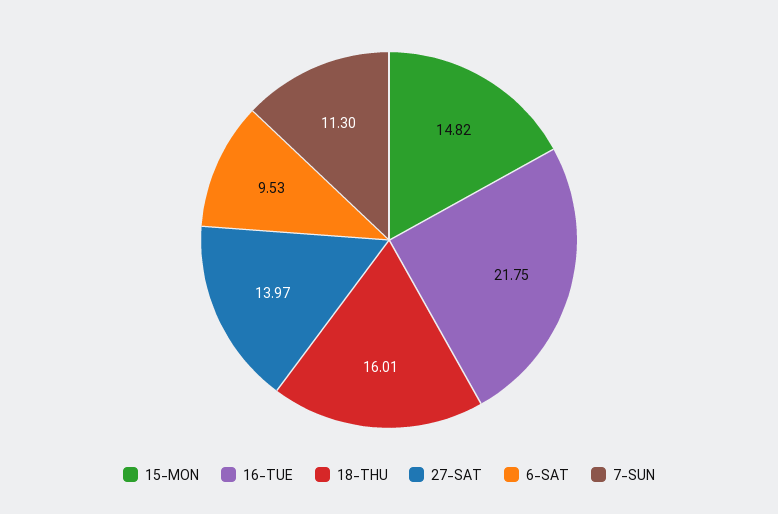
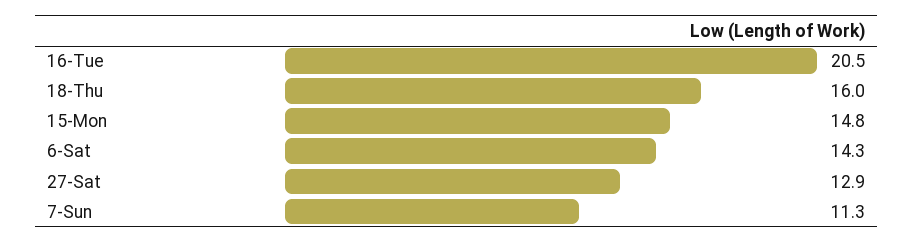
  {
    "15-MON": 14.82,
-   "16-TUE": 21.75,
+   "16-TUE": 20.5,
    "18-THU": 16.01,
-   "27-SAT": 13.97,
+   "27-SAT": 12.9,
-   "6-SAT": 9.53,
+   "6-SAT": 14.3,
    "7-SUN": 11.3
  }

